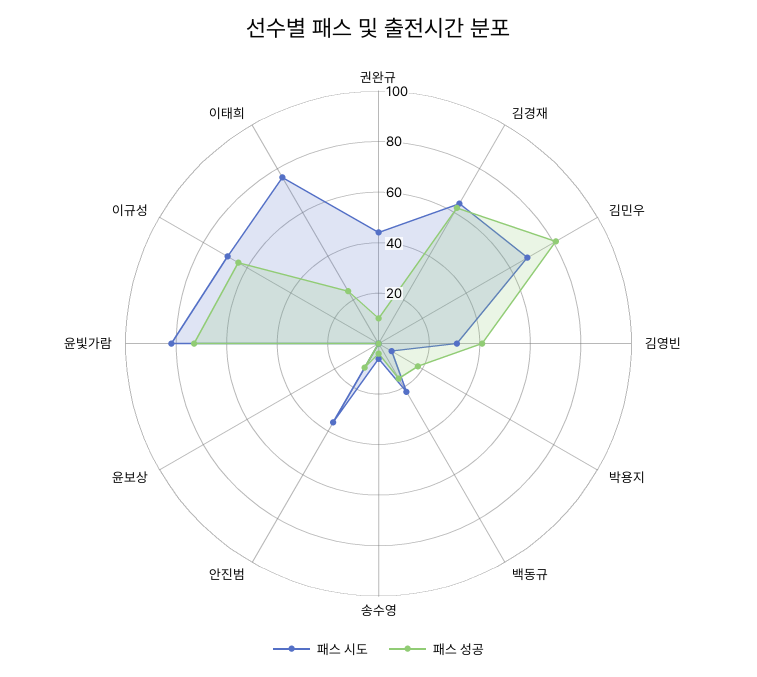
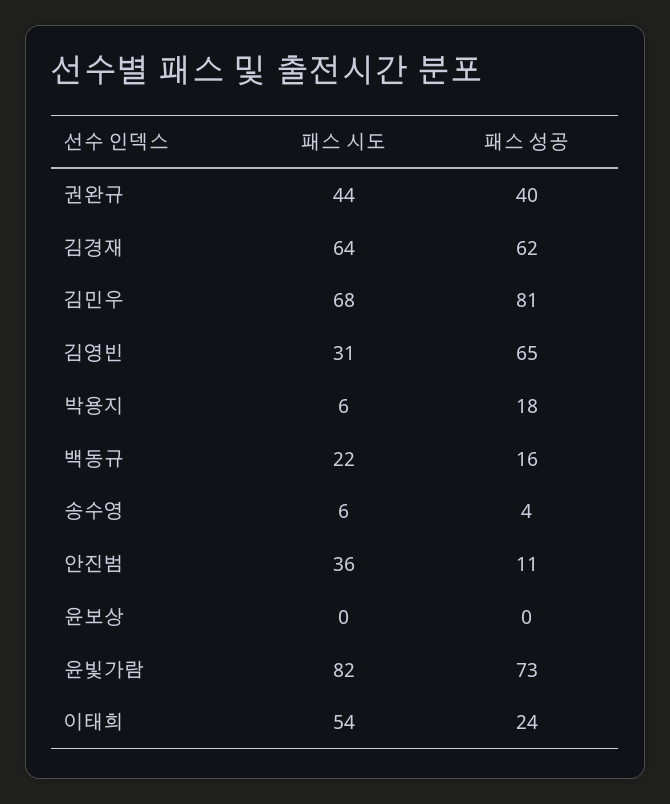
  {
    "패스 시도": {
      "권완규": 44,
      "김경재": 64,
      "김민우": 68,
      "김영빈": 31,
      "박용지": 6,
      "백동규": 22,
      "송수영": 6,
      "안진범": 36,
      "윤보상": 0,
      "윤빛가람": 82,
-     "이규성": 70,
-     "이태희": 75
+     "이태희": 54
    },
    "패스 성공": {
-     "권완규": 10,
+     "권완규": 40,
      "김경재": 62,
      "김민우": 81,
-     "김영빈": 40,
+     "김영빈": 65,
      "박용지": 18,
      "백동규": 16,
      "송수영": 4,
      "안진범": 11,
      "윤보상": 0,
      "윤빛가람": 73,
-     "이규성": 65,
      "이태희": 24
    }
  }

